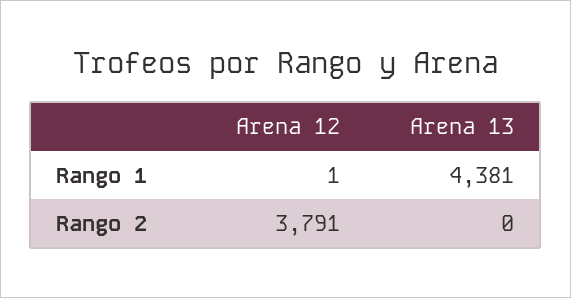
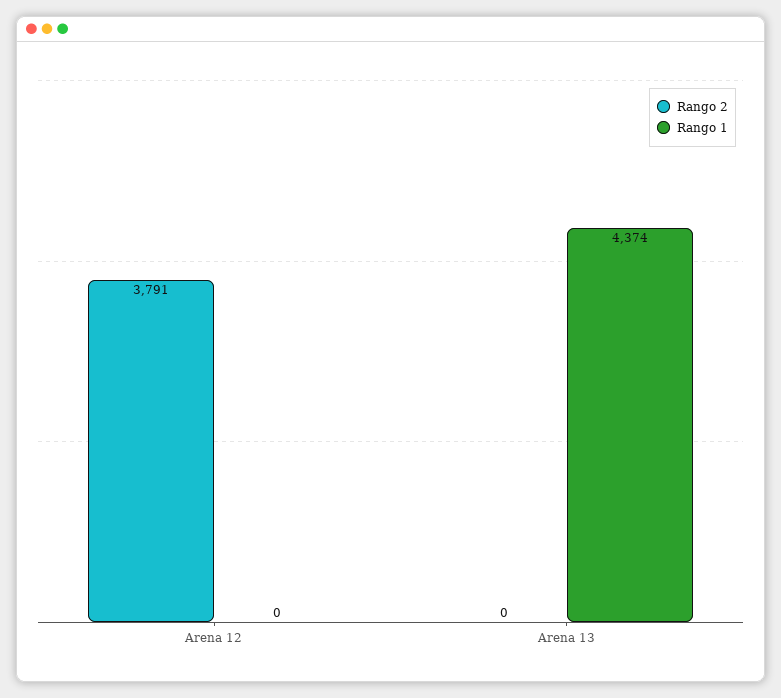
  {
    "Rango 1": {
-     "Arena 12": 1,
+     "Arena 12": 0,
-     "Arena 13": 4381
+     "Arena 13": 4374
    },
    "Rango 2": {
      "Arena 12": 3791,
      "Arena 13": 0
    }
  }

